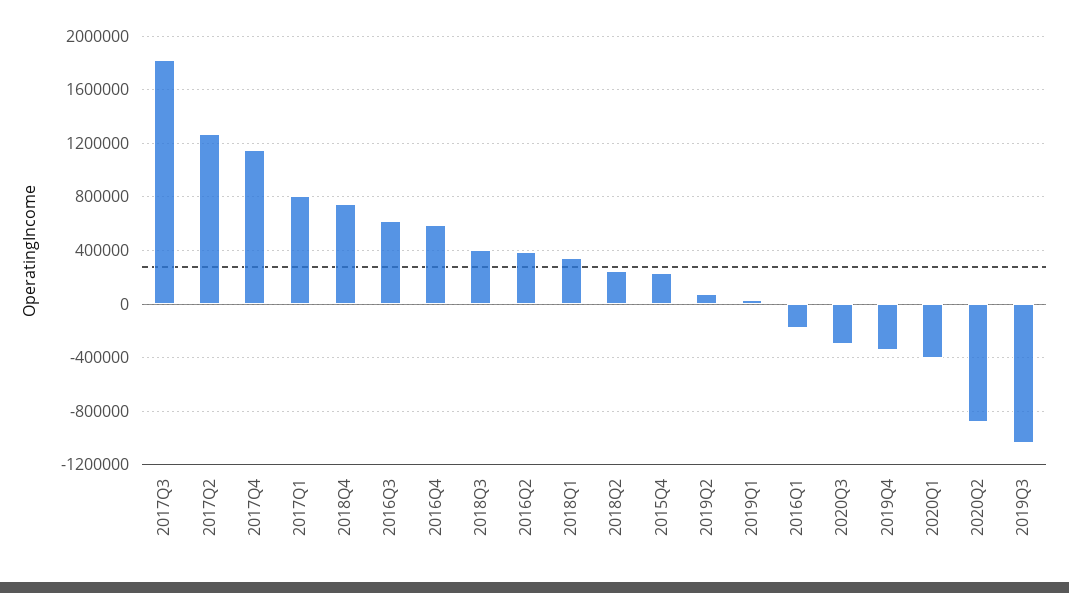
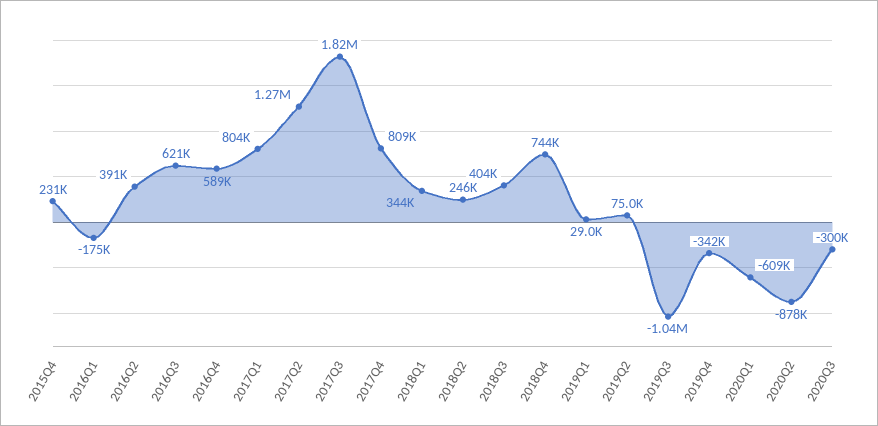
  {
    "2017Q3": 1820000,
    "2017Q2": 1270000,
-   "2017Q4": 1150000,
+   "2017Q4": 809000,
    "2017Q1": 804000,
    "2018Q4": 744000,
    "2016Q3": 621000,
    "2016Q4": 589000,
    "2018Q3": 404000,
    "2016Q2": 391000,
    "2018Q1": 344000,
    "2018Q2": 246000,
    "2015Q4": 231000,
    "2019Q2": 75000,
    "2019Q1": 29000,
    "2016Q1": -175000,
    "2020Q3": -300000,
    "2019Q4": -342000,
-   "2020Q1": -400000,
+   "2020Q1": -609000,
    "2020Q2": -878000,
    "2019Q3": -1040000
  }

